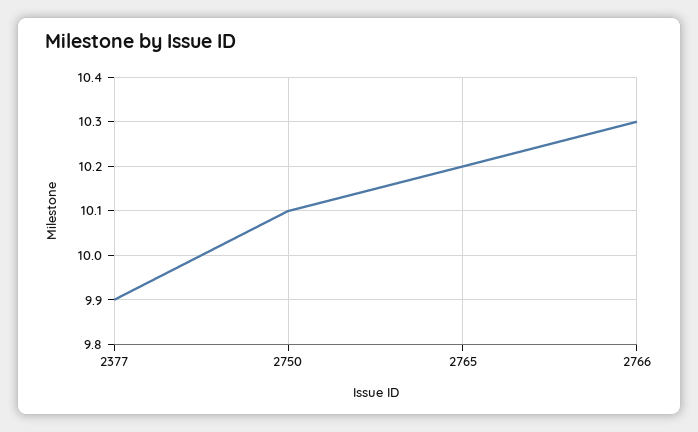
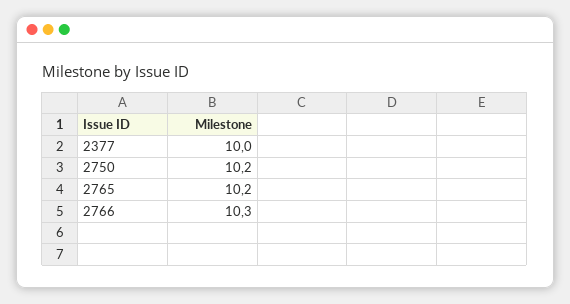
  {
-   "2377": 9.9,
+   "2377": 10,
-   "2750": 10.1,
+   "2750": 10.2,
    "2765": 10.2,
    "2766": 10.3
  }

